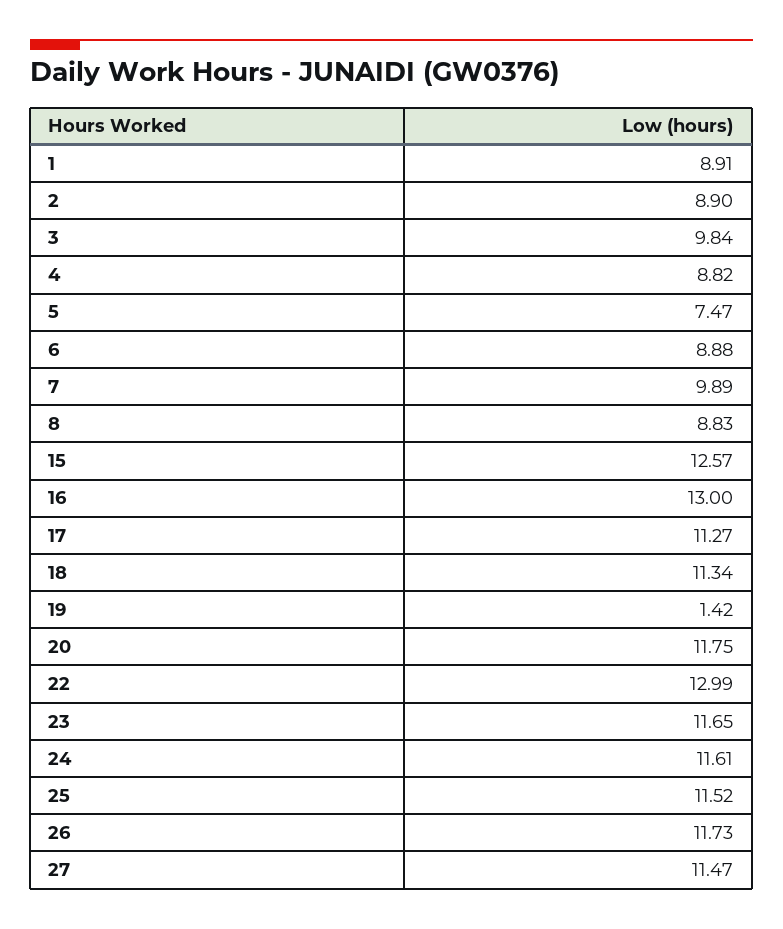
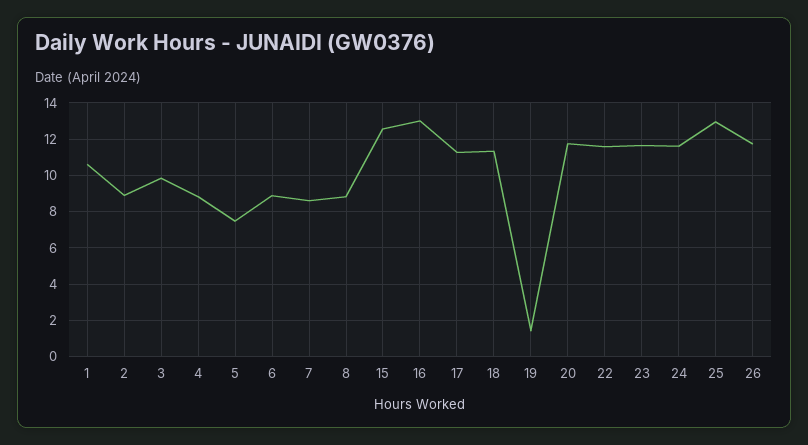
  {
-   "1": 8.91,
+   "1": 10.5,
    "2": 8.9,
    "3": 9.84,
    "4": 8.82,
    "5": 7.47,
    "6": 8.88,
-   "7": 9.89,
+   "7": 8.5,
    "8": 8.83,
    "15": 12.57,
    "16": 13,
    "17": 11.27,
    "18": 11.34,
    "19": 1.42,
    "20": 11.75,
-   "22": 12.99,
+   "22": 11.5,
    "23": 11.65,
    "24": 11.61,
-   "25": 11.52,
+   "25": 13,
-   "26": 11.73,
+   "26": 11.73
-   "27": 11.47
  }

